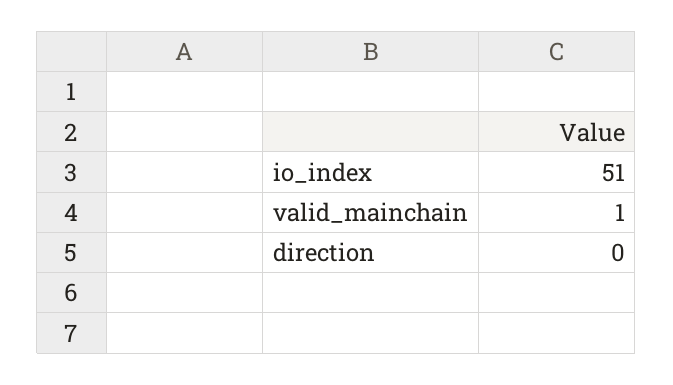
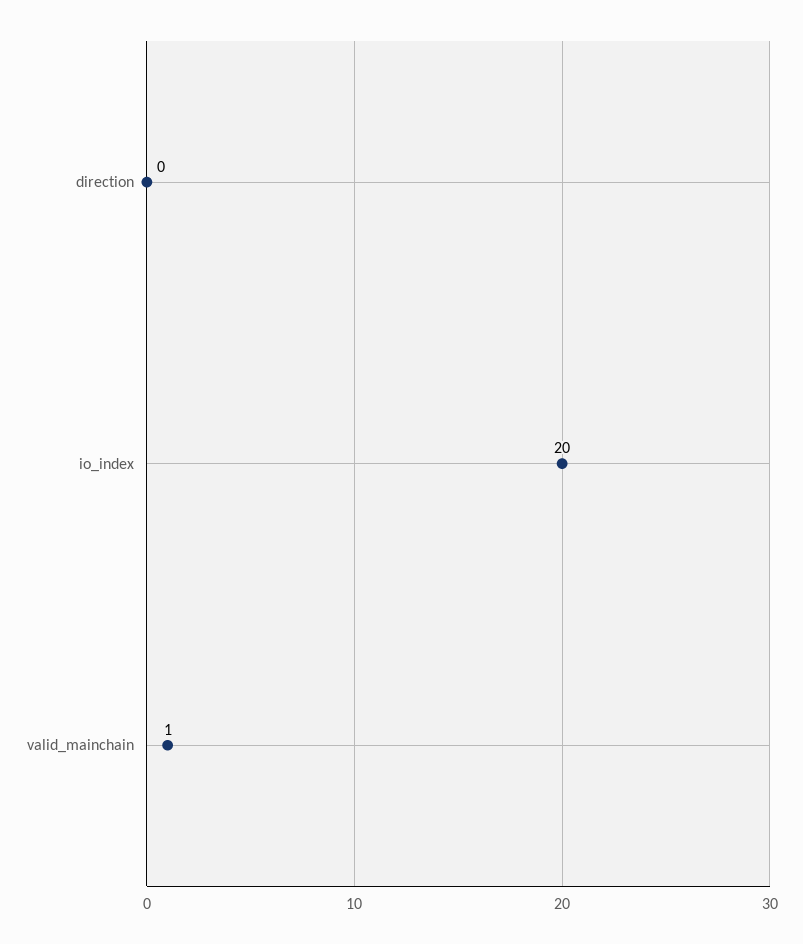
  {
-   "io_index": 51,
+   "io_index": 20,
    "valid_mainchain": 1,
    "direction": 0
  }

